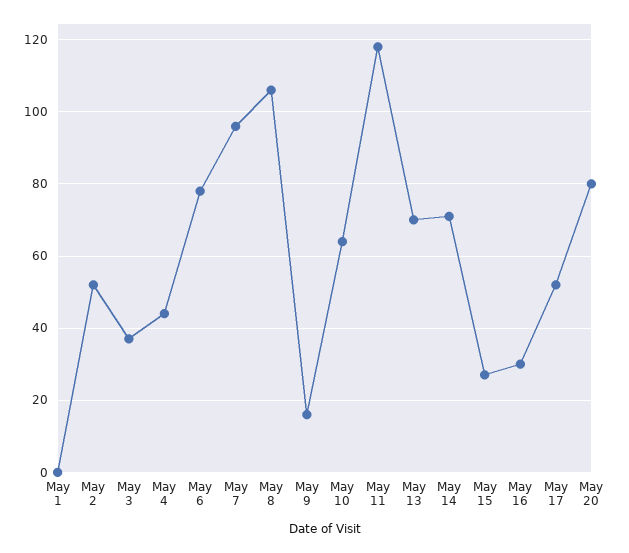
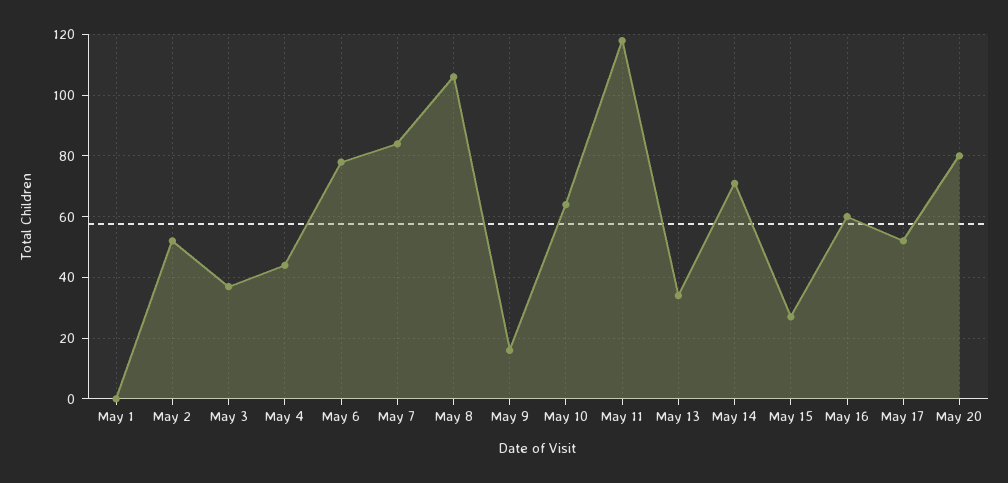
  {
    "May 1": 0,
    "May 2": 50,
    "May 3": 35,
    "May 4": 45,
    "May 6": 80,
-   "May 7": 95,
+   "May 7": 85,
    "May 8": 105,
    "May 9": 15,
    "May 10": 65,
    "May 11": 120,
-   "May 13": 70,
+   "May 13": 35,
    "May 14": 70,
    "May 15": 25,
-   "May 16": 30,
+   "May 16": 60,
    "May 17": 50,
    "May 20": 80
  }

